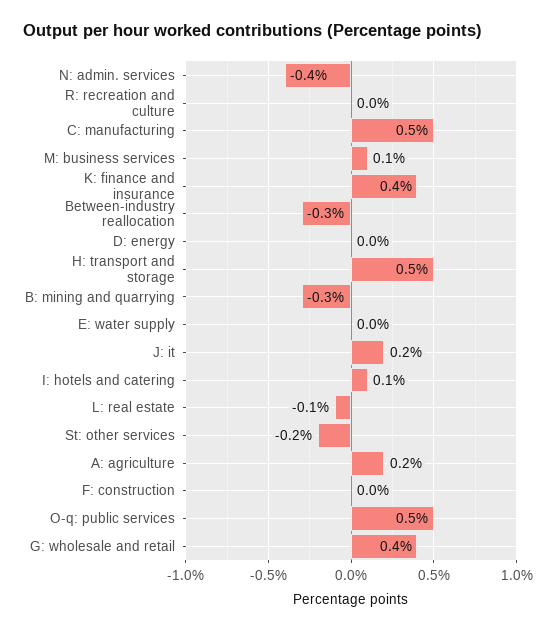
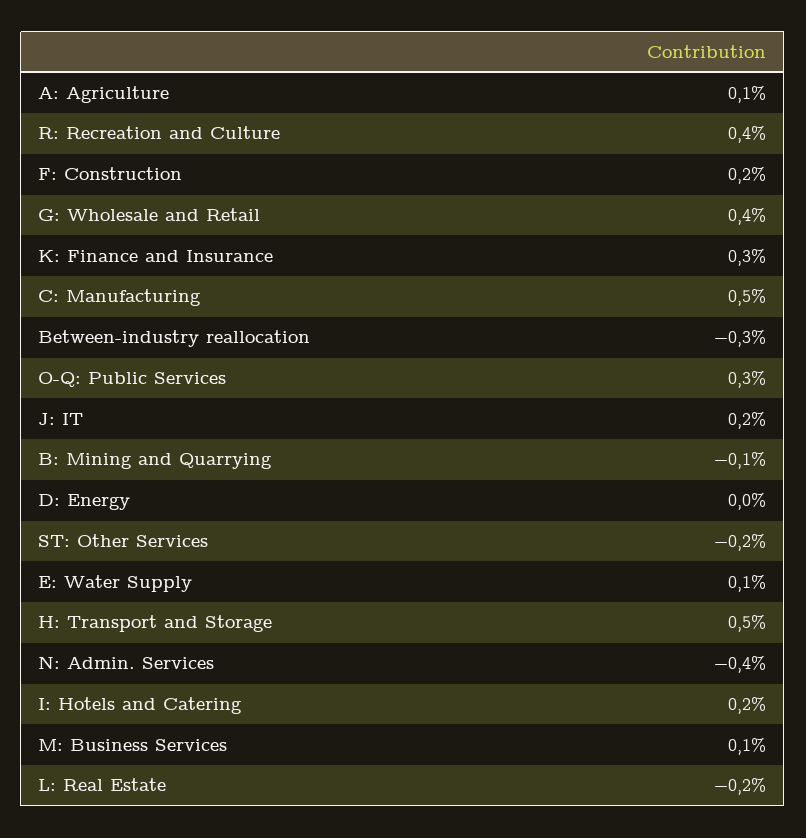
  {
    "N: admin. services": -0.4,
-   "R: recreation and culture": 0,
+   "R: recreation and culture": 0.4,
    "C: manufacturing": 0.5,
    "M: business services": 0.1,
-   "K: finance and insurance": 0.4,
+   "K: finance and insurance": 0.3,
    "Between-industry reallocation": -0.3,
    "D: energy": 0,
    "H: transport and storage": 0.5,
-   "B: mining and quarrying": -0.3,
+   "B: mining and quarrying": -0.1,
-   "E: water supply": 0,
+   "E: water supply": 0.1,
    "J: it": 0.2,
-   "I: hotels and catering": 0.1,
+   "I: hotels and catering": 0.2,
-   "L: real estate": -0.1,
+   "L: real estate": -0.2,
    "St: other services": -0.2,
-   "A: agriculture": 0.2,
+   "A: agriculture": 0.1,
-   "F: construction": 0,
+   "F: construction": 0.2,
-   "O-q: public services": 0.5,
+   "O-q: public services": 0.3,
    "G: wholesale and retail": 0.4
  }

